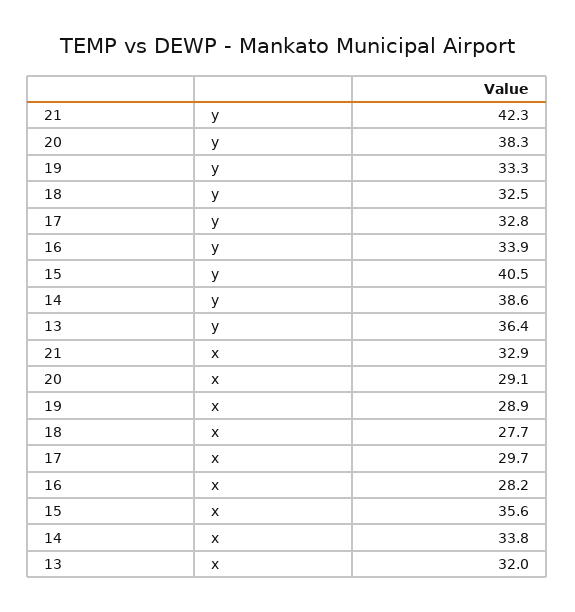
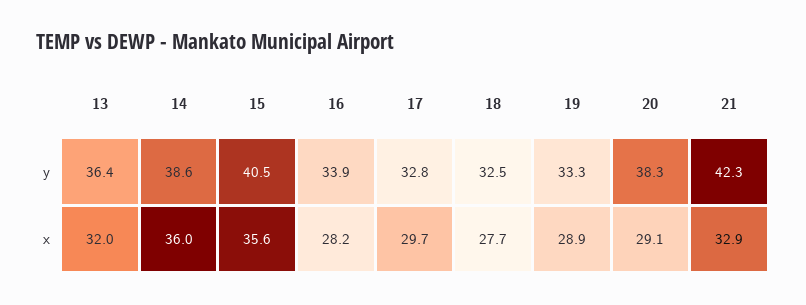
  {
    "21": {
      "y": 42.3,
      "x": 32.9
    },
    "20": {
      "y": 38.3,
      "x": 29.1
    },
    "19": {
      "y": 33.3,
      "x": 28.9
    },
    "18": {
      "y": 32.5,
      "x": 27.7
    },
    "17": {
      "y": 32.8,
      "x": 29.7
    },
    "16": {
      "y": 33.9,
      "x": 28.2
    },
    "15": {
      "y": 40.5,
      "x": 35.6
    },
    "14": {
      "y": 38.6,
-     "x": 33.8
+     "x": 36
    },
    "13": {
      "y": 36.4,
      "x": 32
    }
  }

